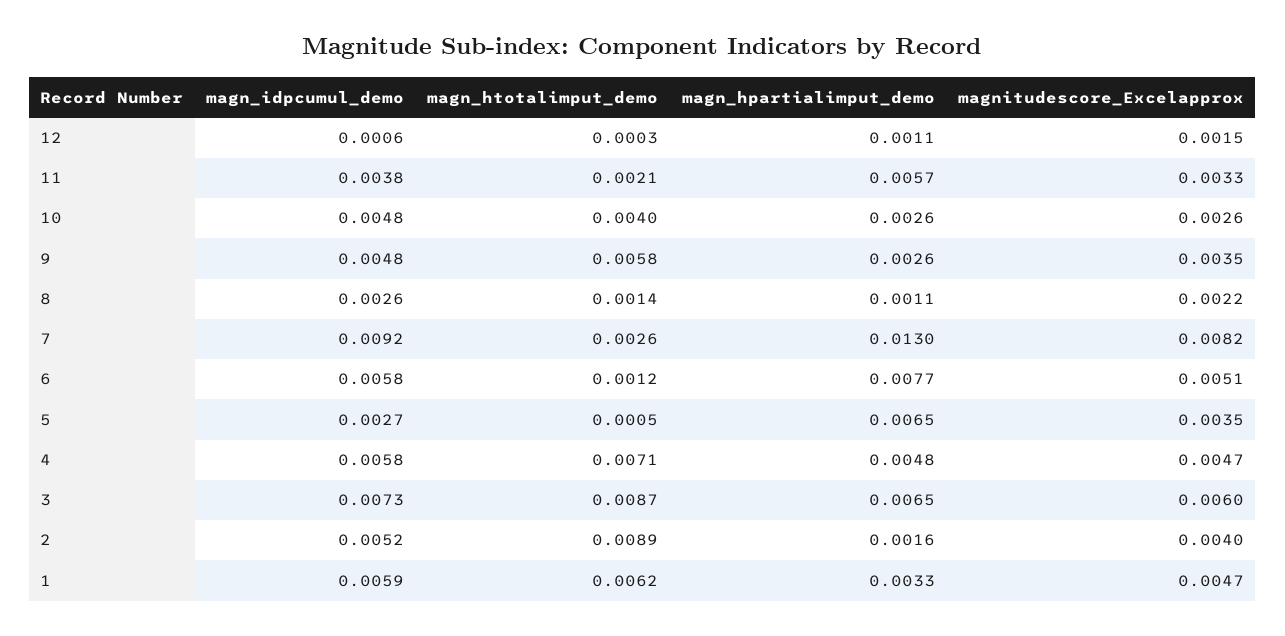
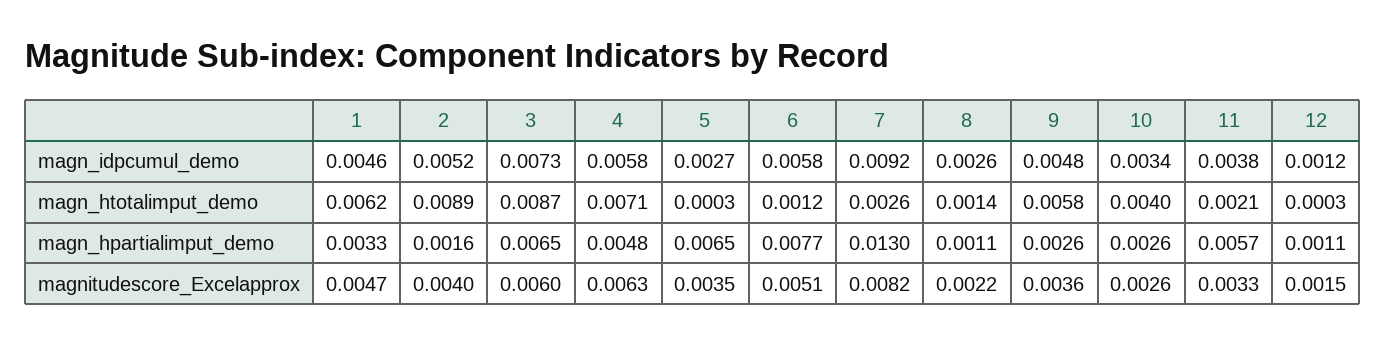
  {
    "magn_idpcumul_demo": {
-     "12": 0.0006,
+     "12": 0.0012,
      "11": 0.0038,
-     "10": 0.0048,
+     "10": 0.0034,
      "9": 0.0048,
      "8": 0.0026,
      "7": 0.0092,
      "6": 0.0058,
      "5": 0.0027,
      "4": 0.0058,
      "3": 0.0073,
      "2": 0.0052,
-     "1": 0.0059
+     "1": 0.0046
    },
    "magn_htotalimput_demo": {
      "12": 0.0003,
      "11": 0.0021,
      "10": 0.004,
      "9": 0.0058,
      "8": 0.0014,
      "7": 0.0026,
      "6": 0.0012,
-     "5": 0.0005,
+     "5": 0.0003,
      "4": 0.0071,
      "3": 0.0087,
      "2": 0.0089,
      "1": 0.0062
    },
    "magn_hpartialimput_demo": {
      "12": 0.0011,
      "11": 0.0057,
      "10": 0.0026,
      "9": 0.0026,
      "8": 0.0011,
      "7": 0.013,
      "6": 0.0077,
      "5": 0.0065,
      "4": 0.0048,
      "3": 0.0065,
      "2": 0.0016,
      "1": 0.0033
    },
    "magnitudescore_Excelapprox": {
      "12": 0.0015,
      "11": 0.0033,
      "10": 0.0026,
-     "9": 0.0035,
+     "9": 0.0036,
      "8": 0.0022,
      "7": 0.0082,
      "6": 0.0051,
      "5": 0.0035,
-     "4": 0.0047,
+     "4": 0.0063,
      "3": 0.006,
      "2": 0.004,
      "1": 0.0047
    }
  }

